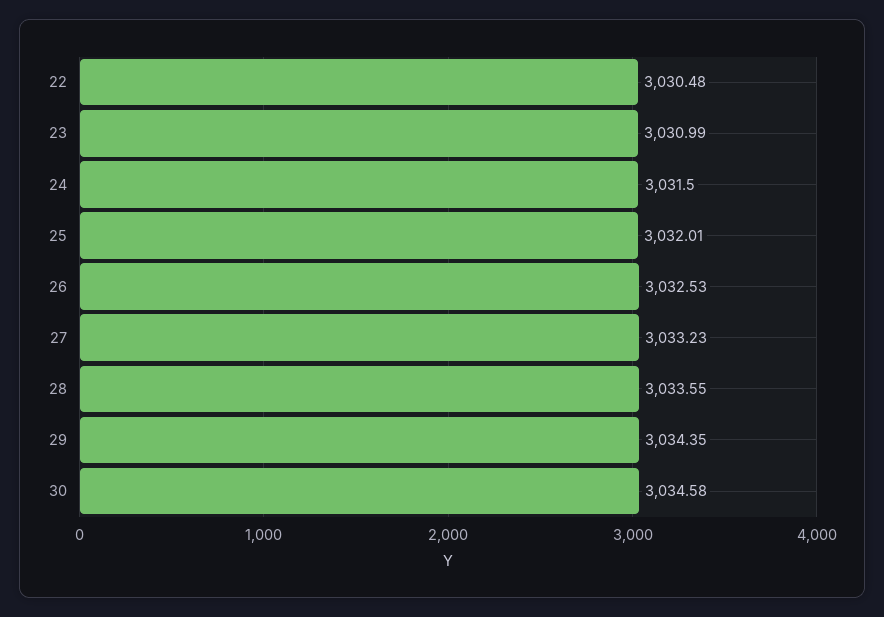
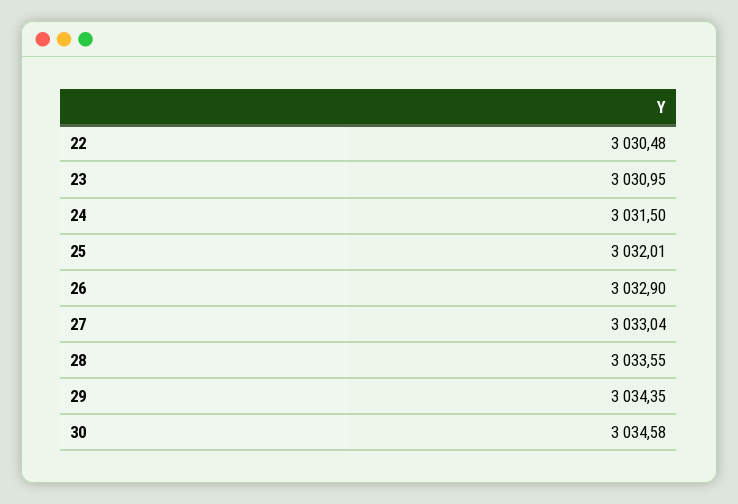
  {
    "22": 3030.48,
-   "23": 3030.99,
+   "23": 3030.95,
    "24": 3031.5,
    "25": 3032.01,
-   "26": 3032.53,
+   "26": 3032.9,
-   "27": 3033.23,
+   "27": 3033.04,
    "28": 3033.55,
    "29": 3034.35,
    "30": 3034.58
  }

